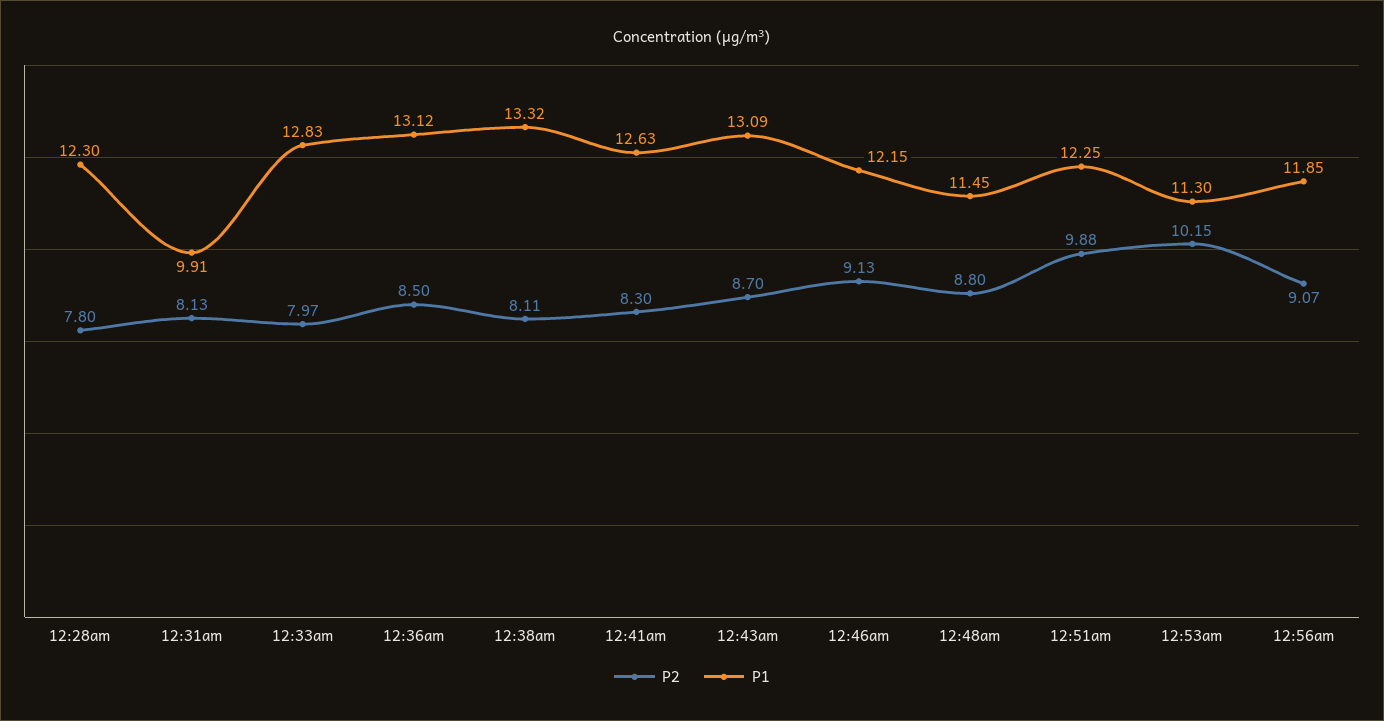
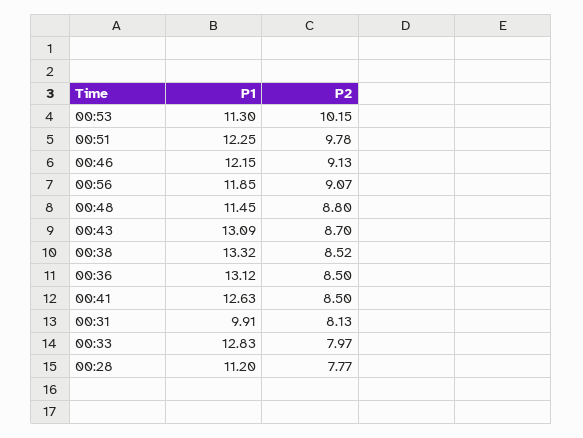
  {
    "P2": {
-     "12:28am": 7.8,
+     "12:28am": 7.77,
      "12:31am": 8.13,
      "12:33am": 7.97,
      "12:36am": 8.5,
-     "12:38am": 8.11,
+     "12:38am": 8.52,
-     "12:41am": 8.3,
+     "12:41am": 8.5,
      "12:43am": 8.7,
      "12:46am": 9.13,
      "12:48am": 8.8,
-     "12:51am": 9.88,
+     "12:51am": 9.78,
      "12:53am": 10.15,
      "12:56am": 9.07
    },
    "P1": {
-     "12:28am": 12.3,
+     "12:28am": 11.2,
      "12:31am": 9.91,
      "12:33am": 12.83,
      "12:36am": 13.12,
      "12:38am": 13.32,
      "12:41am": 12.63,
      "12:43am": 13.09,
      "12:46am": 12.15,
      "12:48am": 11.45,
      "12:51am": 12.25,
      "12:53am": 11.3,
      "12:56am": 11.85
    }
  }

